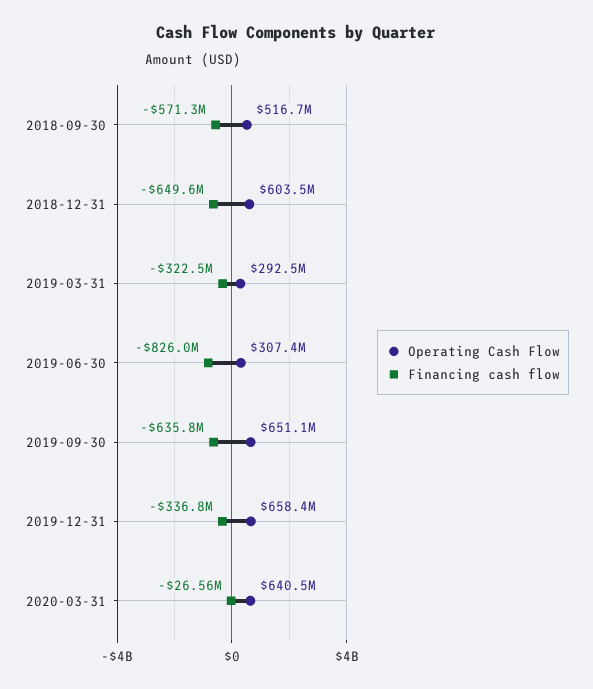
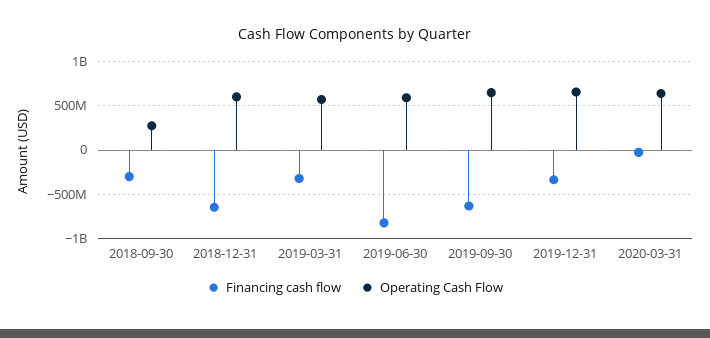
  {
    "Operating Cash Flow": {
-     "2018-09-30": 516700000,
+     "2018-09-30": 300000000,
      "2018-12-31": 603500000,
-     "2019-03-31": 292500000,
+     "2019-03-31": 600000000,
-     "2019-06-30": 307400000,
+     "2019-06-30": 600000000,
      "2019-09-30": 651100000,
      "2019-12-31": 658400000,
      "2020-03-31": 640500000
    },
    "Financing cash flow": {
-     "2018-09-30": -571300000,
+     "2018-09-30": -300000000,
      "2018-12-31": -649600000,
      "2019-03-31": -322500000,
      "2019-06-30": -826000000,
      "2019-09-30": -635800000,
      "2019-12-31": -336800000,
      "2020-03-31": -26560000
    }
  }

